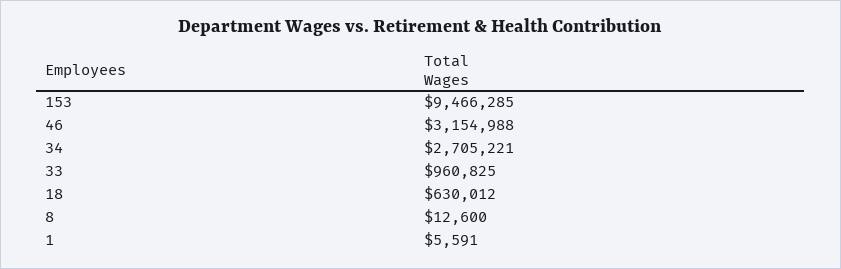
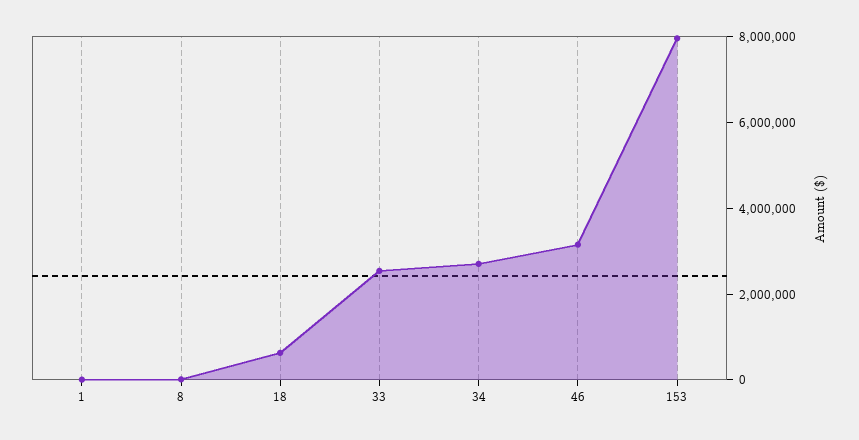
  {
-   "153": 9466285,
+   "153": 8000000,
    "46": 3154988,
    "34": 2705221,
-   "33": 960825,
+   "33": 2500000,
    "18": 630012,
    "8": 12600,
    "1": 5591
  }

